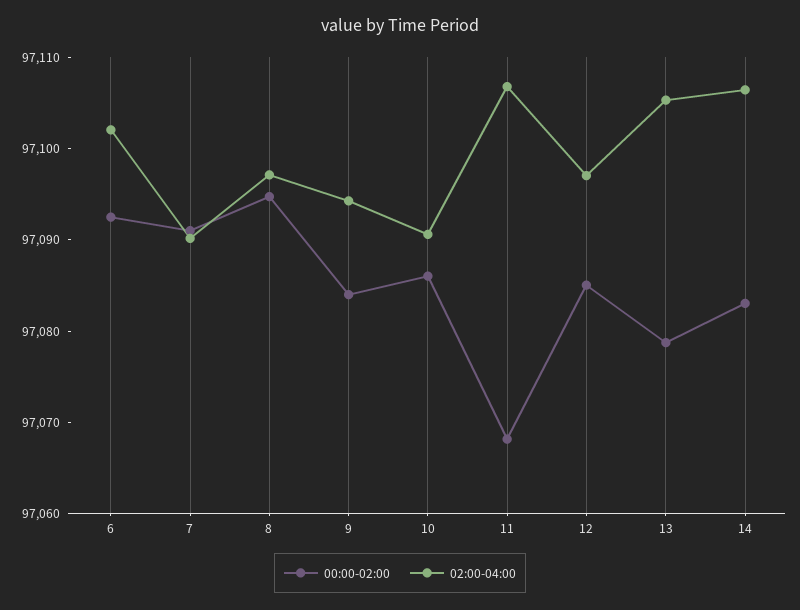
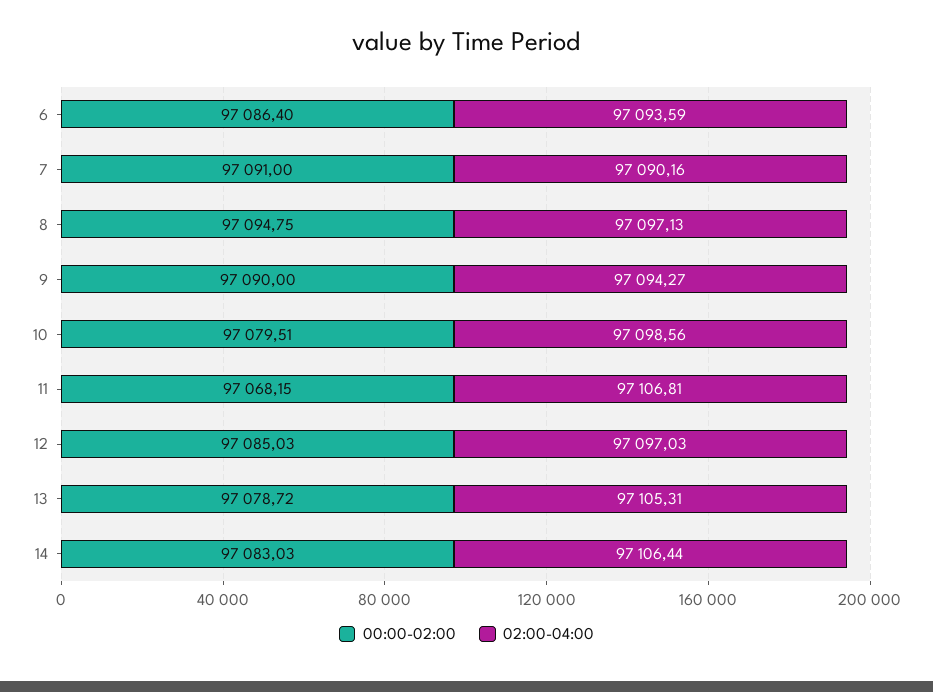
  {
    "00:00-02:00": {
-     "6": 97092,
+     "6": 97086.4,
      "7": 97091,
      "8": 97094.75,
-     "9": 97084,
+     "9": 97090,
-     "10": 97086,
+     "10": 97079.51,
      "11": 97068.15,
      "12": 97085.03,
      "13": 97078.72,
      "14": 97083.03
    },
    "02:00-04:00": {
-     "6": 97102,
+     "6": 97093.59,
      "7": 97090.16,
      "8": 97097.13,
      "9": 97094.27,
-     "10": 97090,
+     "10": 97098.56,
      "11": 97106.81,
      "12": 97097.03,
      "13": 97105.31,
      "14": 97106.44
    }
  }

